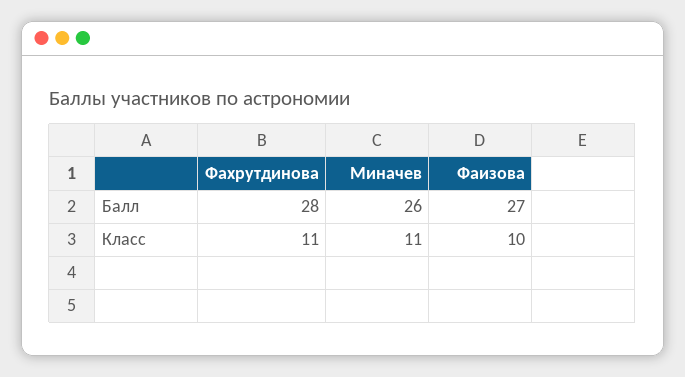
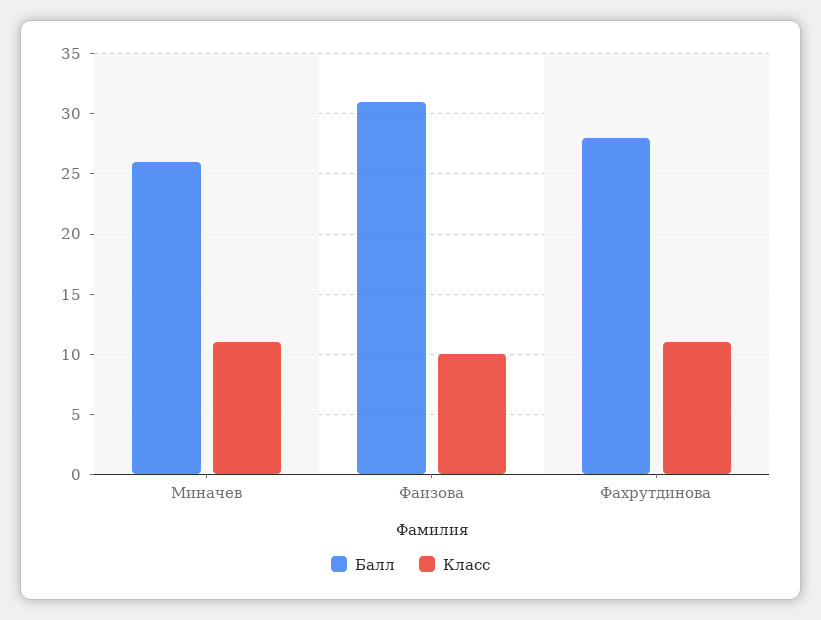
  {
    "Балл": {
      "Фахрутдинова": 28,
      "Миначев": 26,
-     "Фаизова": 27
+     "Фаизова": 31
    },
    "Класс": {
      "Фахрутдинова": 11,
      "Миначев": 11,
      "Фаизова": 10
    }
  }

